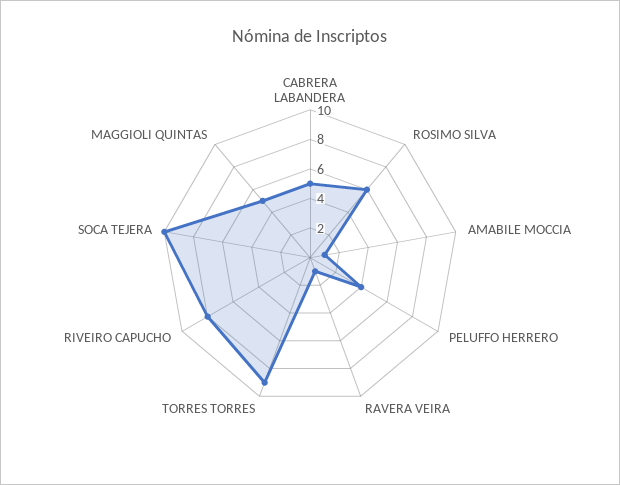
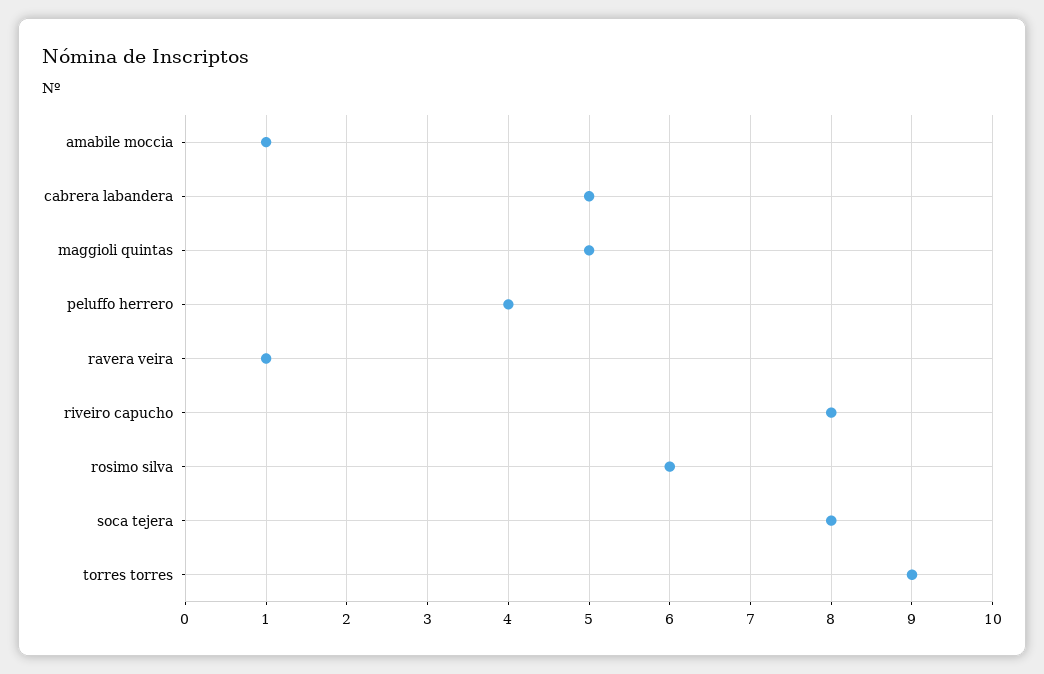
  {
    "CABRERA LABANDERA": 5,
    "ROSIMO SILVA": 6,
    "AMABILE MOCCIA": 1,
    "PELUFFO HERRERO": 4,
    "RAVERA VEIRA": 1,
    "TORRES TORRES": 9,
    "RIVEIRO CAPUCHO": 8,
-   "SOCA TEJERA": 10,
+   "SOCA TEJERA": 8,
    "MAGGIOLI QUINTAS": 5
  }

